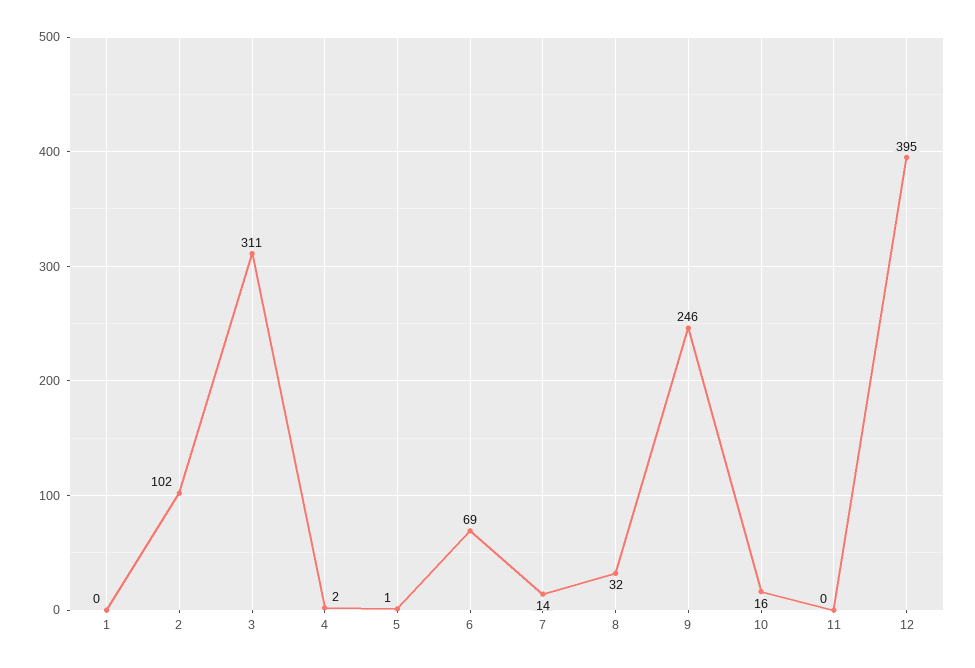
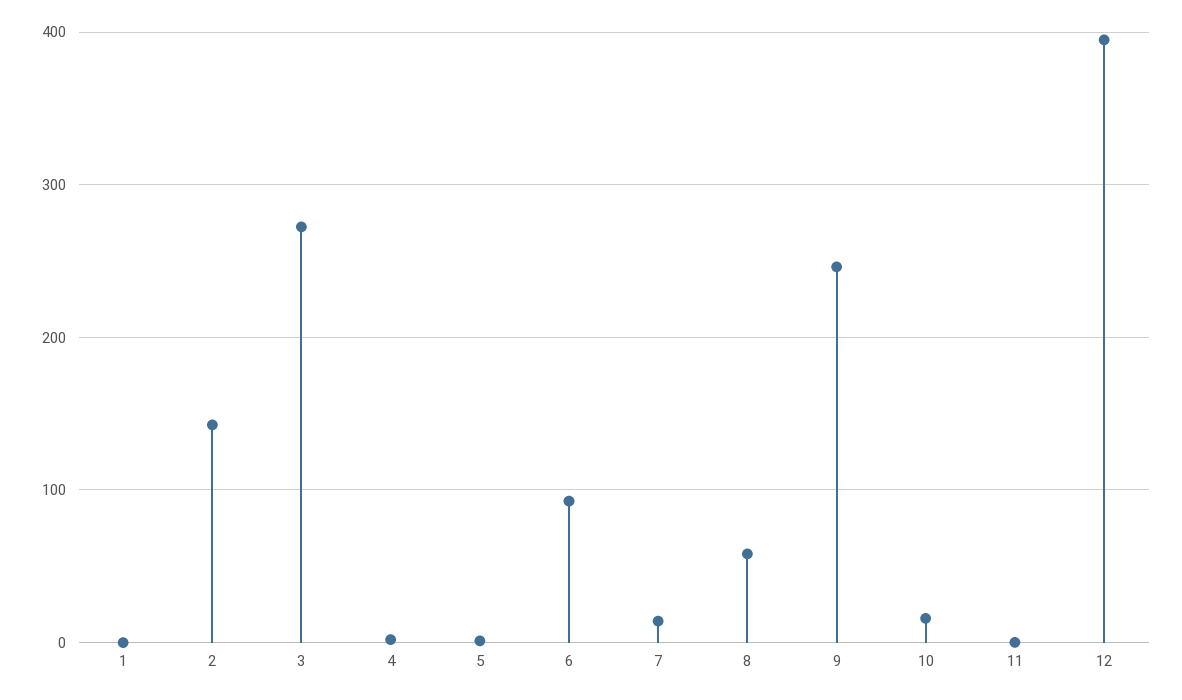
  {
    "1": 0,
-   "2": 102,
+   "2": 140,
-   "3": 311,
+   "3": 270,
    "4": 2,
    "5": 1,
-   "6": 69,
+   "6": 90,
    "7": 14,
-   "8": 32,
+   "8": 60,
    "9": 246,
    "10": 16,
    "11": 0,
    "12": 395
  }

